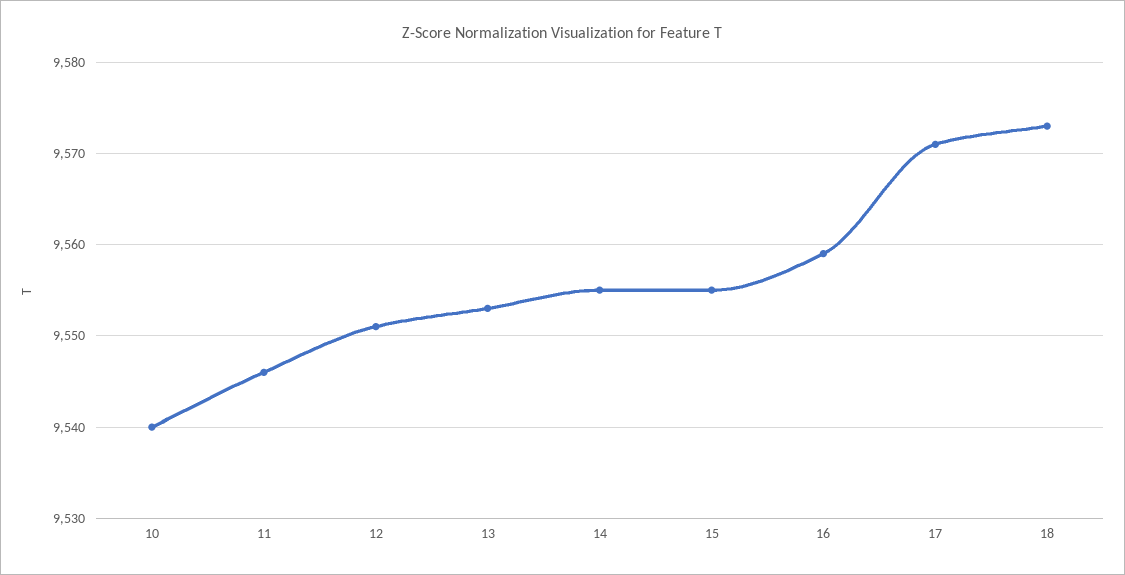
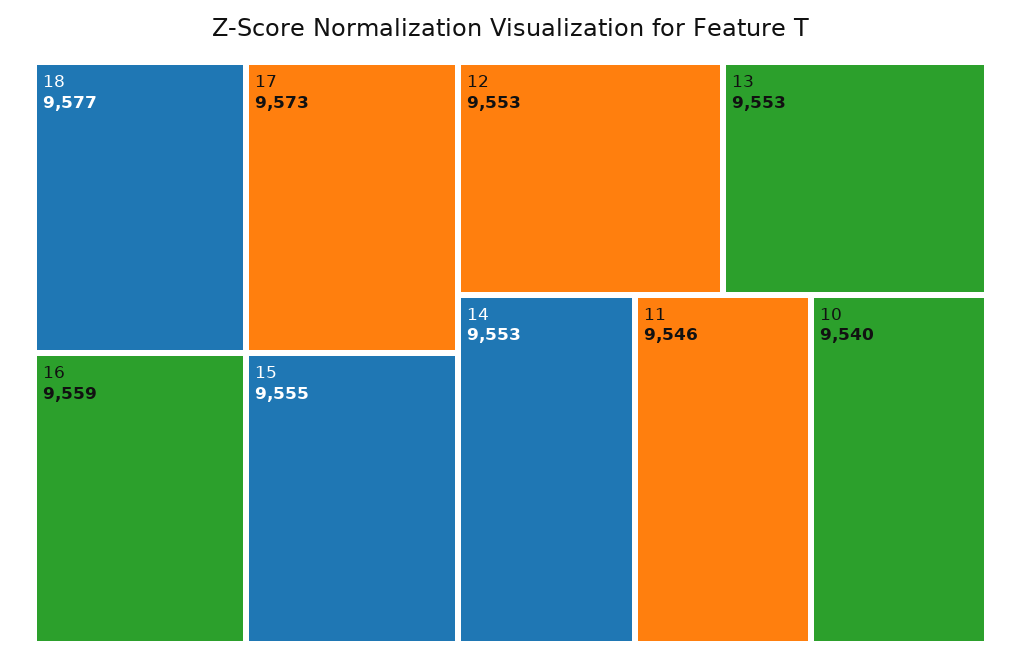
  {
    "10": 9540,
    "11": 9546,
-   "12": 9551,
+   "12": 9553,
    "13": 9553,
-   "14": 9555,
+   "14": 9553,
    "15": 9555,
    "16": 9559,
-   "17": 9571,
+   "17": 9573,
-   "18": 9573
+   "18": 9577
  }

